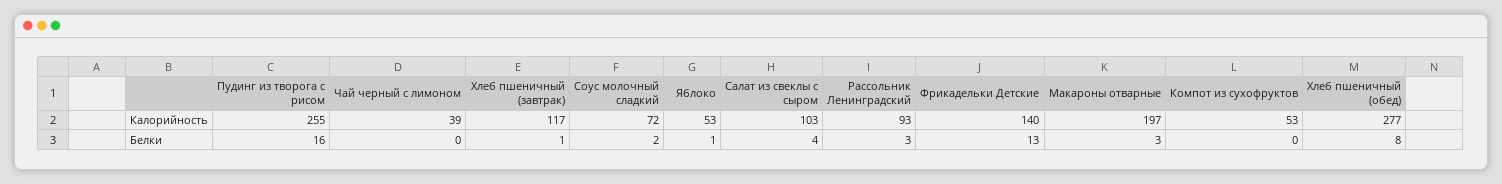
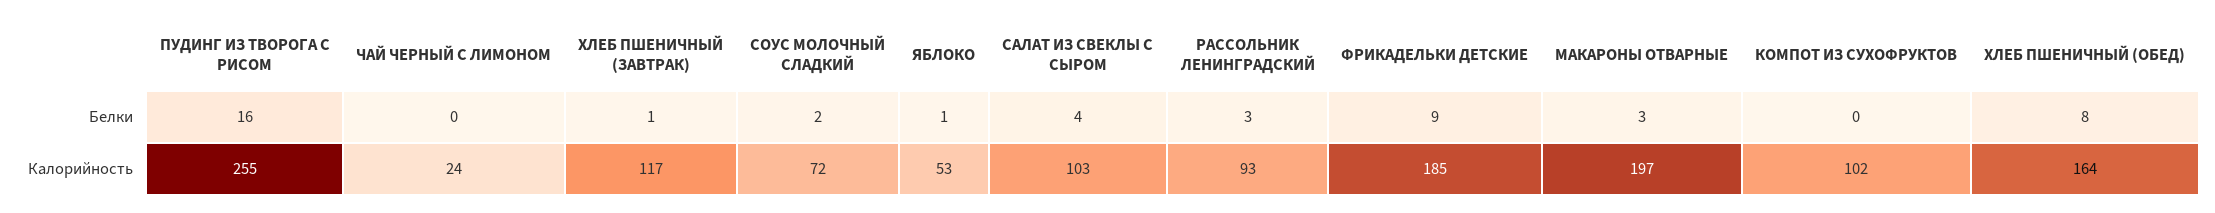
  {
    "Пудинг из творога с рисом": {
      "Калорийность": 255,
      "Белки": 16
    },
    "Чай черный с лимоном": {
-     "Калорийность": 39,
+     "Калорийность": 24,
      "Белки": 0
    },
    "Хлеб пшеничный (завтрак)": {
      "Калорийность": 117,
      "Белки": 1
    },
    "Соус молочный сладкий": {
      "Калорийность": 72,
      "Белки": 2
    },
    "Яблоко": {
      "Калорийность": 53,
      "Белки": 1
    },
    "Салат из свеклы с сыром": {
      "Калорийность": 103,
      "Белки": 4
    },
    "Рассольник Ленинградский": {
      "Калорийность": 93,
      "Белки": 3
    },
    "Фрикадельки Детские": {
-     "Калорийность": 140,
+     "Калорийность": 185,
-     "Белки": 13
+     "Белки": 9
    },
    "Макароны отварные": {
      "Калорийность": 197,
      "Белки": 3
    },
    "Компот из сухофруктов": {
-     "Калорийность": 53,
+     "Калорийность": 102,
      "Белки": 0
    },
    "Хлеб пшеничный (обед)": {
-     "Калорийность": 277,
+     "Калорийность": 164,
      "Белки": 8
    }
  }

